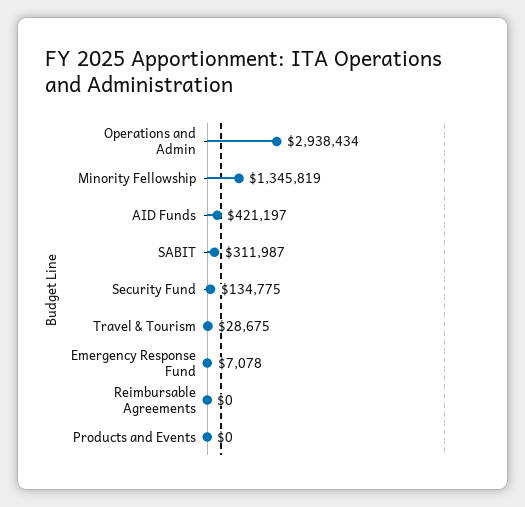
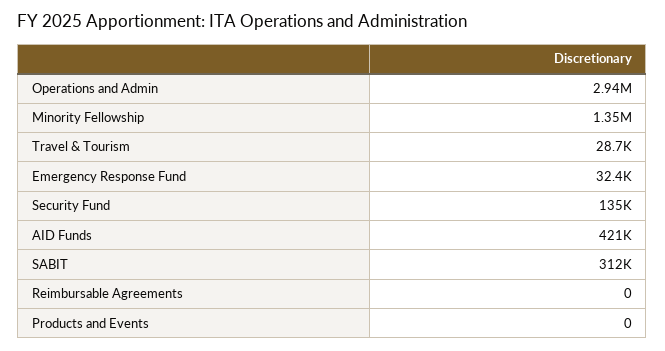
  {
    "Operations and Admin": 2938434,
    "Minority Fellowship": 1345819,
    "AID Funds": 421197,
    "SABIT": 311987,
    "Security Fund": 134775,
    "Travel & Tourism": 28675,
-   "Emergency Response Fund": 7078,
+   "Emergency Response Fund": 32400,
    "Reimbursable Agreements": 0,
    "Products and Events": 0
  }

